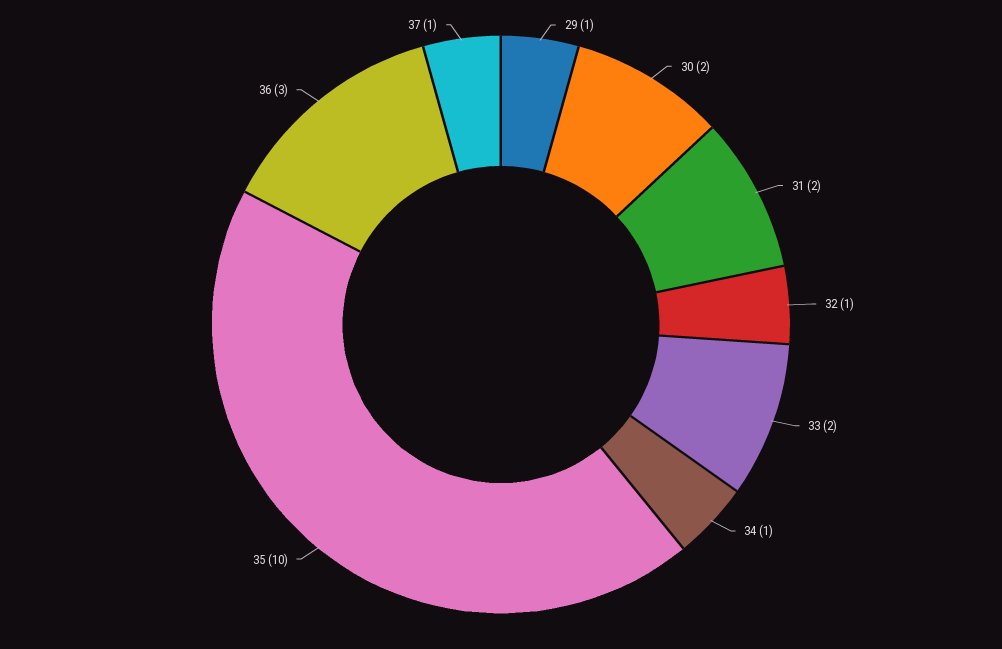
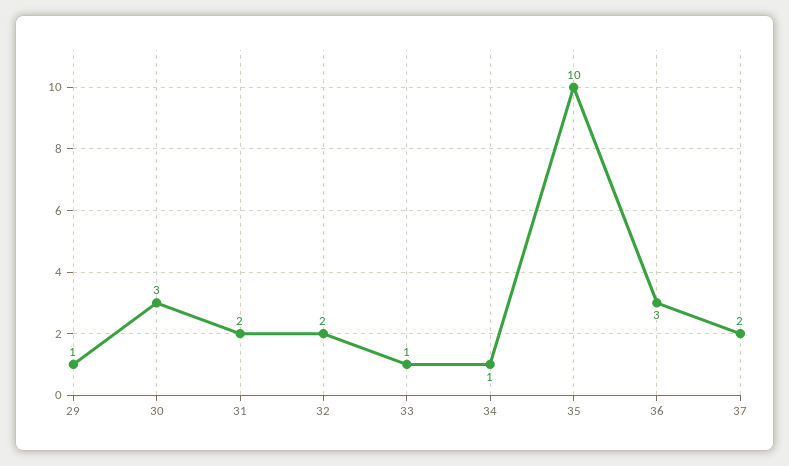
  {
    "29": 1,
-   "30": 2,
+   "30": 3,
    "31": 2,
-   "32": 1,
+   "32": 2,
-   "33": 2,
+   "33": 1,
    "34": 1,
    "35": 10,
    "36": 3,
-   "37": 1
+   "37": 2
  }

